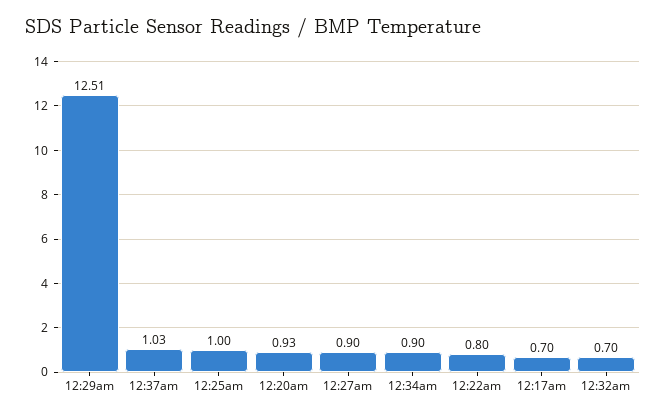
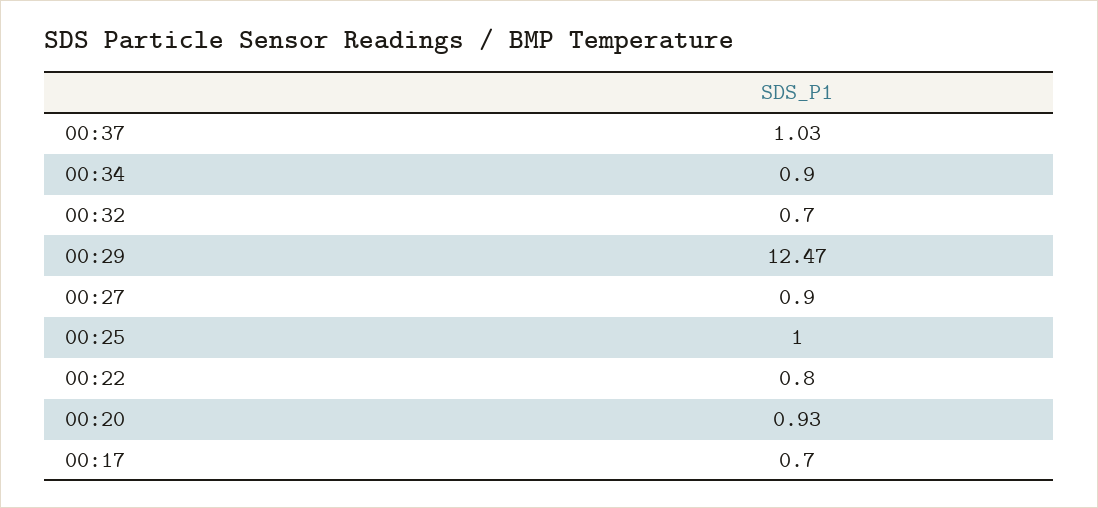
  {
-   "12:29am": 12.51,
+   "12:29am": 12.47,
    "12:37am": 1.03,
    "12:25am": 1,
    "12:20am": 0.93,
    "12:27am": 0.9,
    "12:34am": 0.9,
    "12:22am": 0.8,
    "12:17am": 0.7,
    "12:32am": 0.7
  }

